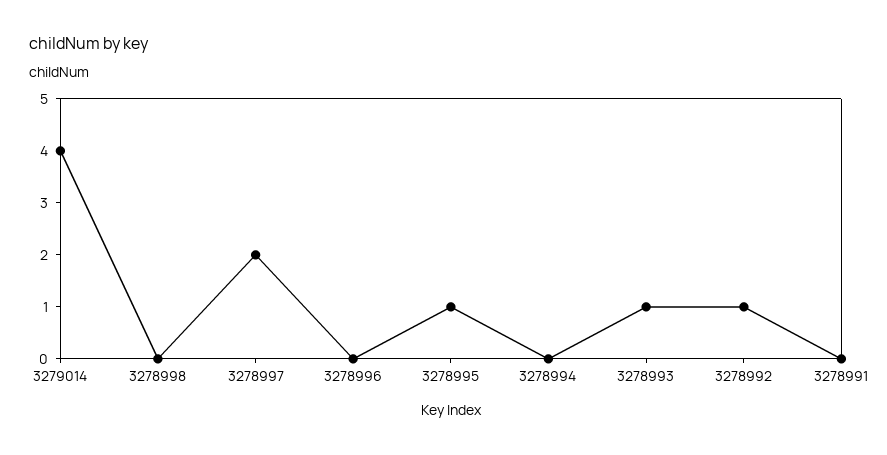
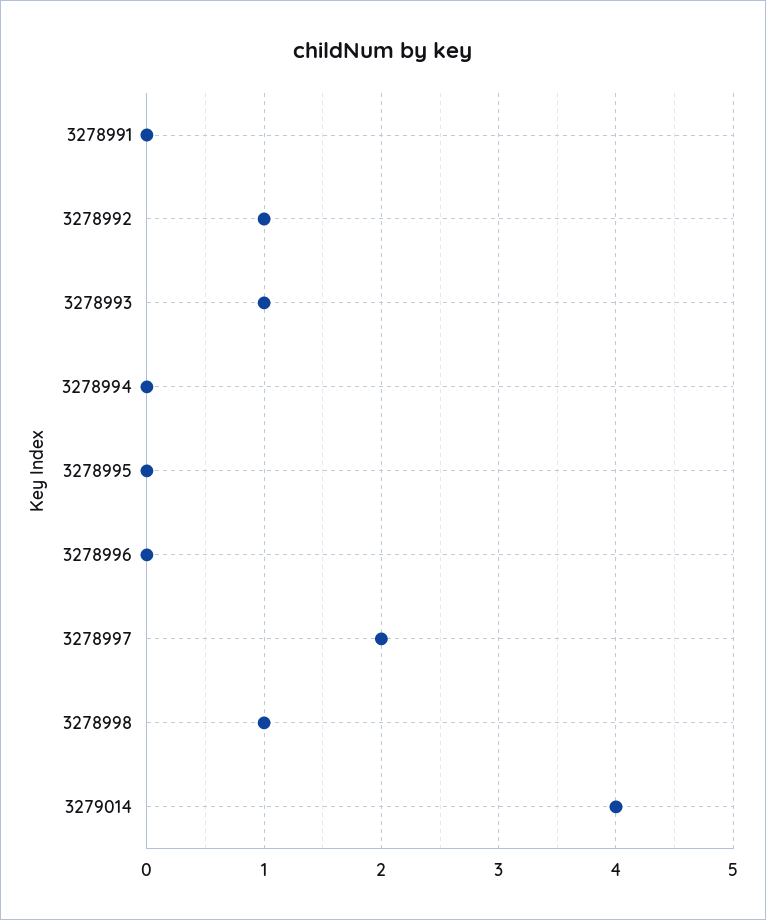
  {
    "3279014": 4,
-   "3278998": 0,
+   "3278998": 1,
    "3278997": 2,
    "3278996": 0,
-   "3278995": 1,
+   "3278995": 0,
    "3278994": 0,
    "3278993": 1,
    "3278992": 1,
    "3278991": 0
  }

